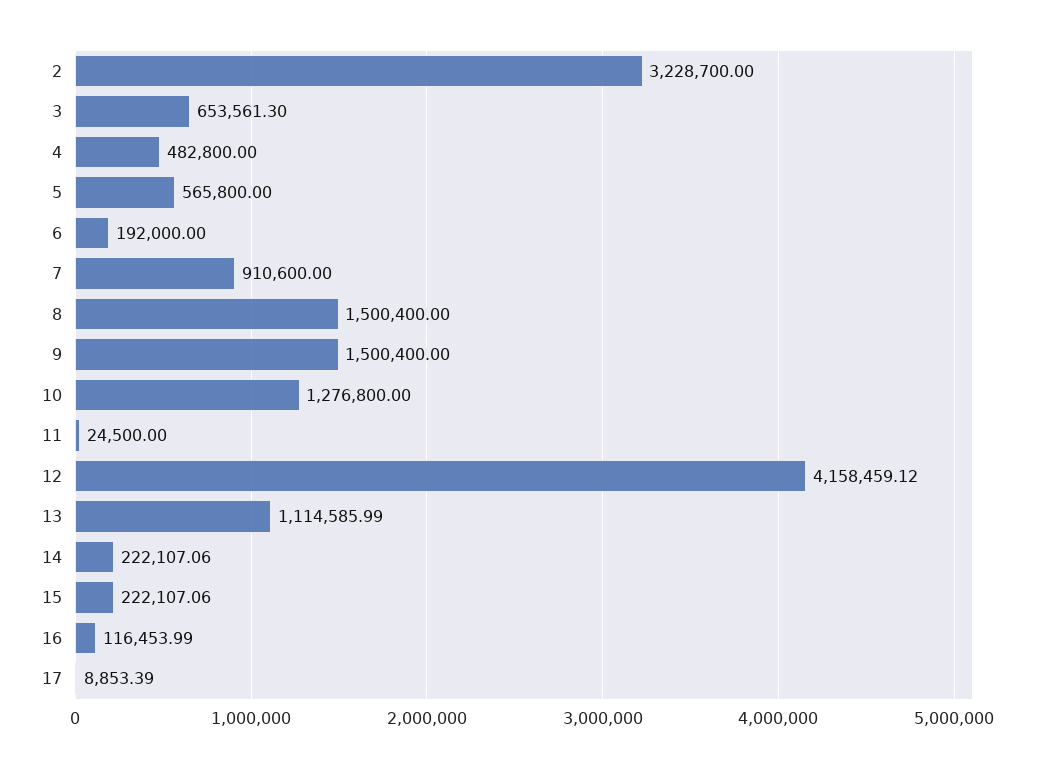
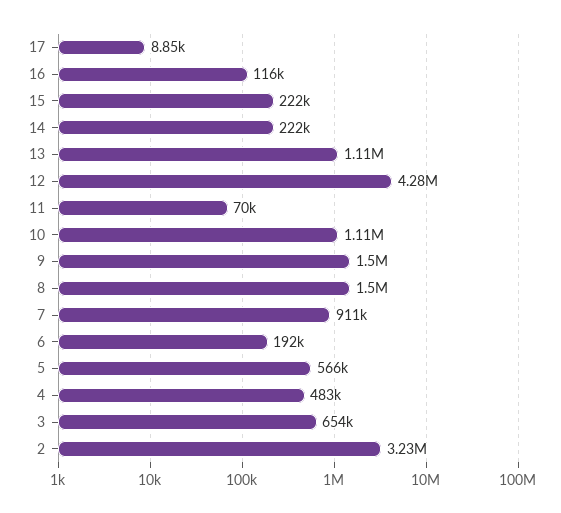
  {
    "2": 3228700,
    "3": 653561.3,
    "4": 482800,
    "5": 565800,
    "6": 192000,
    "7": 910600,
    "8": 1500400,
    "9": 1500400,
-   "10": 1276800,
+   "10": 1110000,
-   "11": 24500,
+   "11": 70000,
-   "12": 4158459.12,
+   "12": 4280000,
    "13": 1114585.99,
    "14": 222107.06,
    "15": 222107.06,
    "16": 116453.99,
    "17": 8853.39
  }

